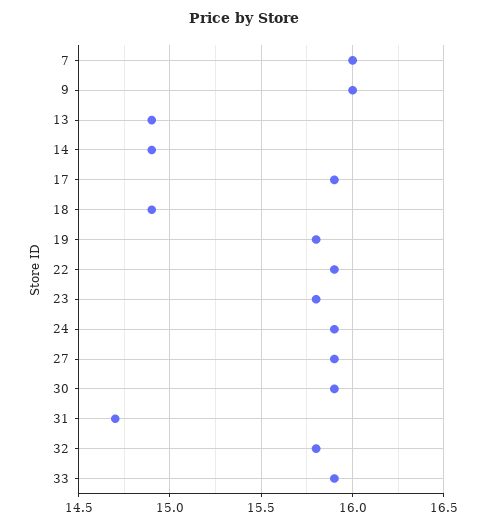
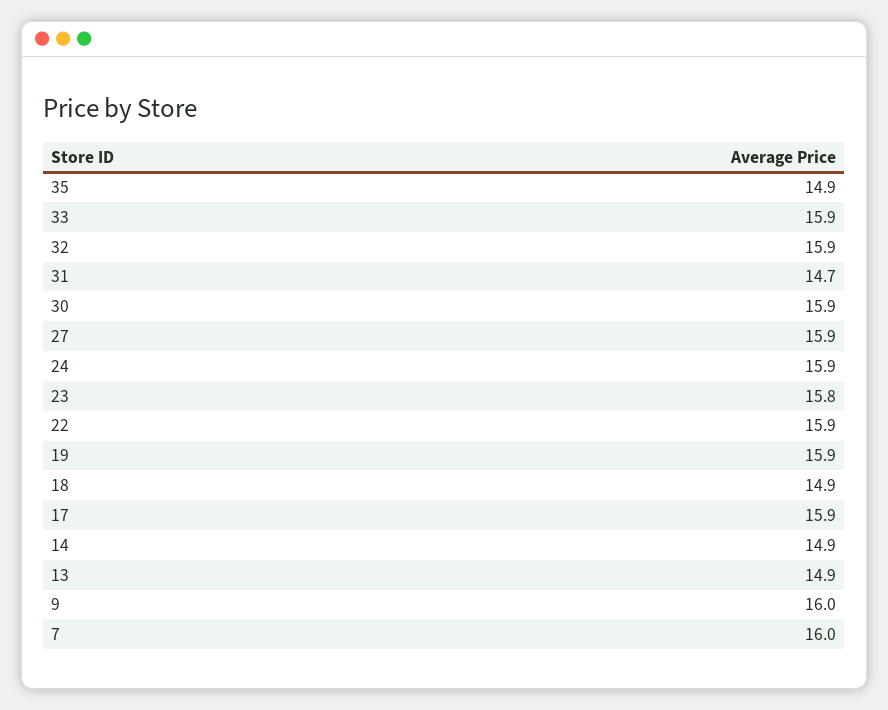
  {
    "7": 16,
    "9": 16,
    "13": 14.9,
    "14": 14.9,
    "17": 15.9,
    "18": 14.9,
-   "19": 15.8,
+   "19": 15.9,
    "22": 15.9,
    "23": 15.8,
    "24": 15.9,
    "27": 15.9,
    "30": 15.9,
    "31": 14.7,
-   "32": 15.8,
+   "32": 15.9,
-   "33": 15.9
+   "33": 15.9,
+   "35": 14.9
  }

